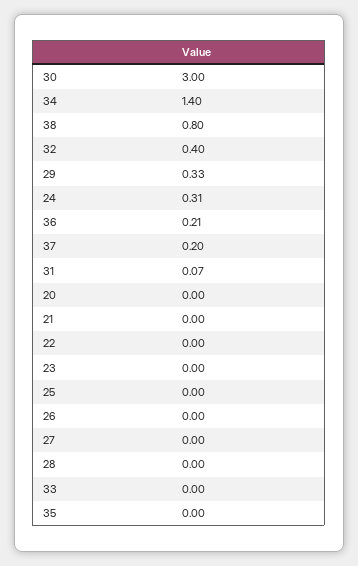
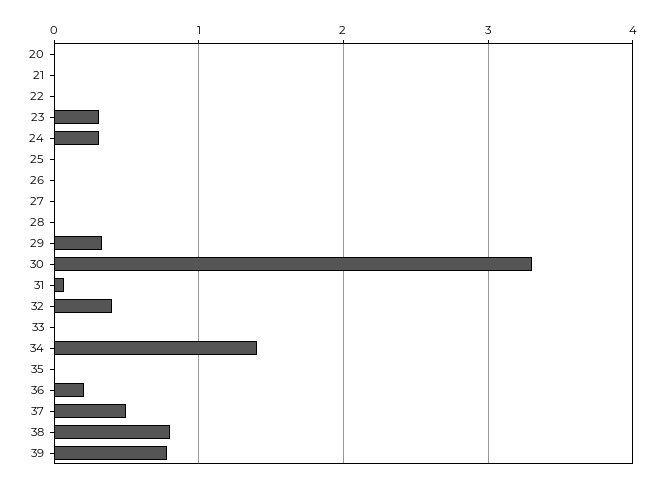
  {
-   "30": 3,
+   "30": 3.3,
    "34": 1.4,
    "38": 0.8,
    "32": 0.4,
    "29": 0.33,
    "24": 0.31,
    "36": 0.21,
-   "37": 0.2,
+   "37": 0.5,
    "31": 0.07,
    "20": 0,
    "21": 0,
    "22": 0,
-   "23": 0,
+   "23": 0.3,
    "25": 0,
    "26": 0,
    "27": 0,
    "28": 0,
    "33": 0,
-   "35": 0
+   "35": 0,
+   "39": 0.8
  }

